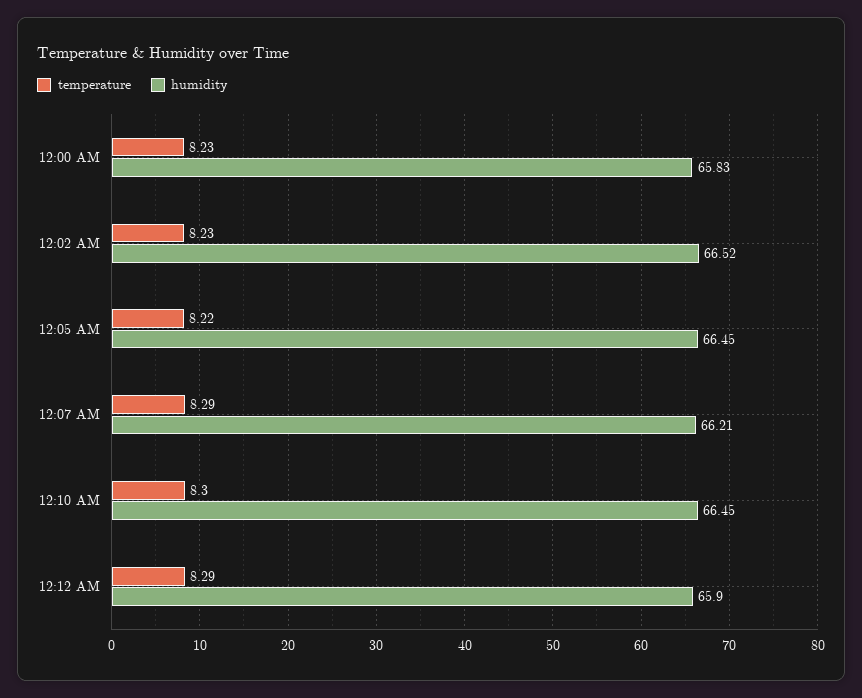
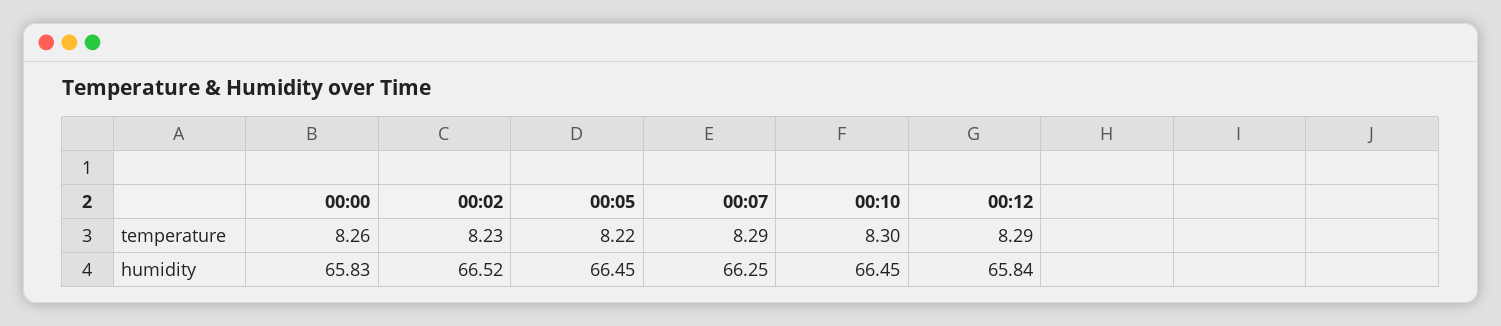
  {
    "temperature": {
-     "12:00 AM": 8.23,
+     "12:00 AM": 8.26,
      "12:02 AM": 8.23,
      "12:05 AM": 8.22,
      "12:07 AM": 8.29,
      "12:10 AM": 8.3,
      "12:12 AM": 8.29
    },
    "humidity": {
      "12:00 AM": 65.83,
      "12:02 AM": 66.52,
      "12:05 AM": 66.45,
-     "12:07 AM": 66.21,
+     "12:07 AM": 66.25,
      "12:10 AM": 66.45,
-     "12:12 AM": 65.9
+     "12:12 AM": 65.84
    }
  }

